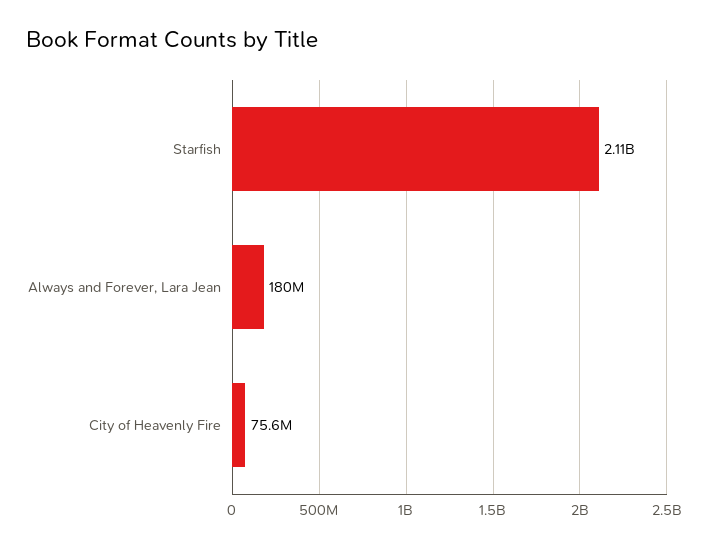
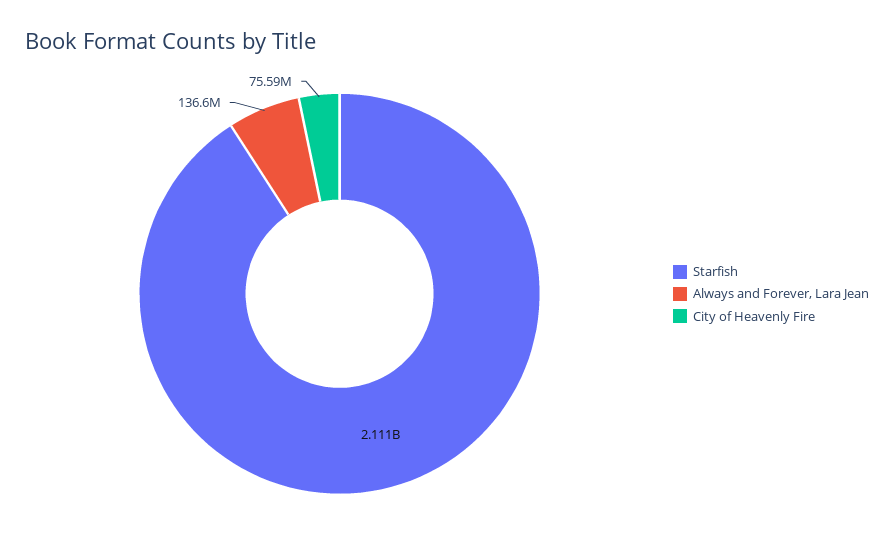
  {
    "Starfish": 2111000000,
-   "Always and Forever, Lara Jean": 180000000,
+   "Always and Forever, Lara Jean": 136600000,
    "City of Heavenly Fire": 75590000
  }

